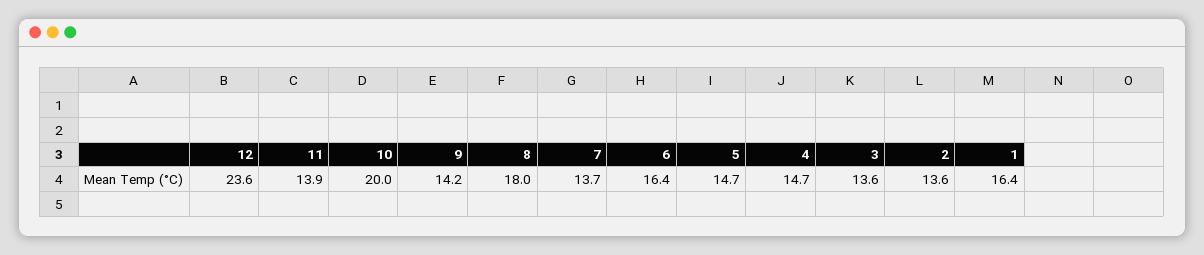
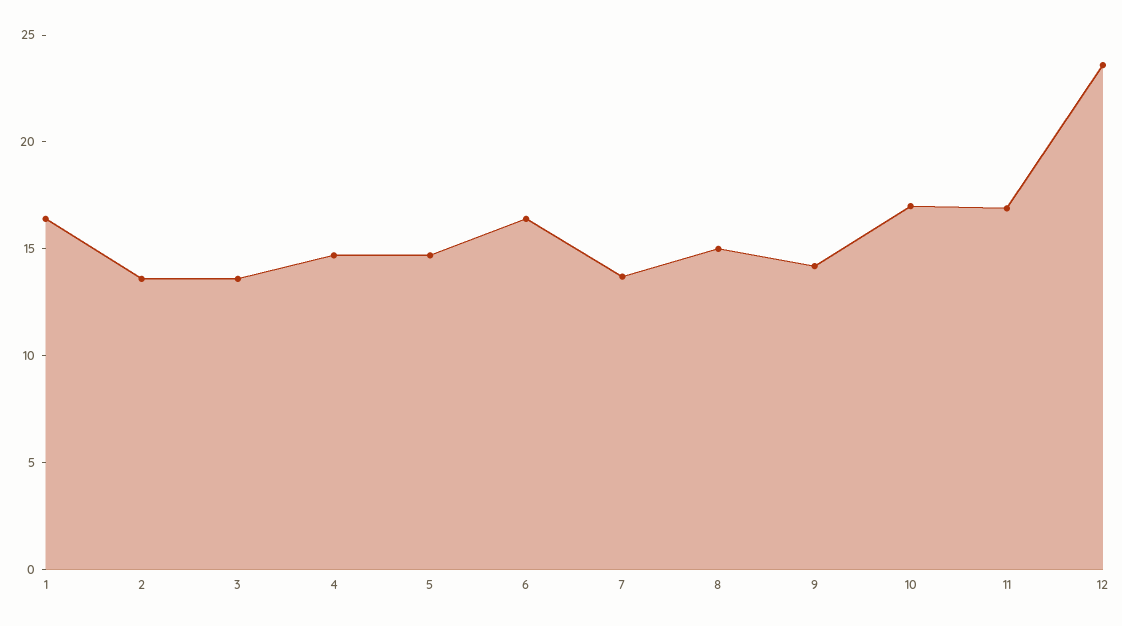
  {
    "12": 23.6,
-   "11": 13.9,
+   "11": 17,
-   "10": 20,
+   "10": 17,
    "9": 14.2,
-   "8": 18,
+   "8": 15,
    "7": 13.7,
    "6": 16.4,
    "5": 14.7,
    "4": 14.7,
    "3": 13.6,
    "2": 13.6,
    "1": 16.4
  }

